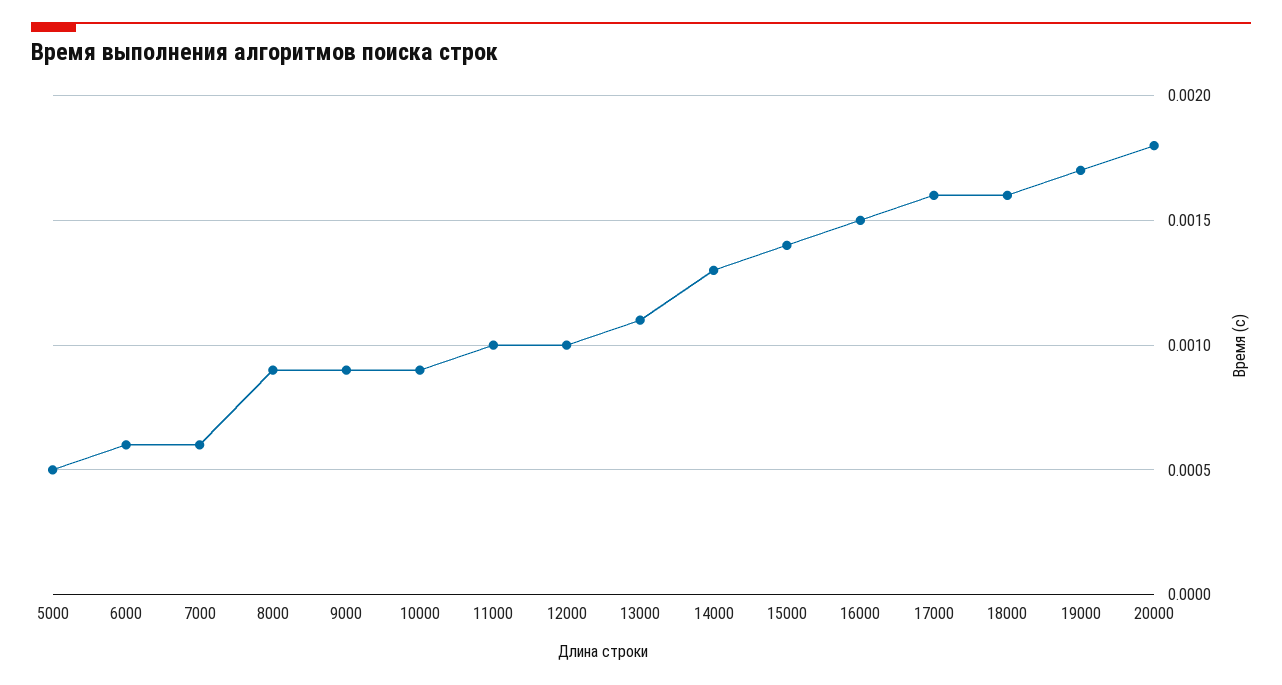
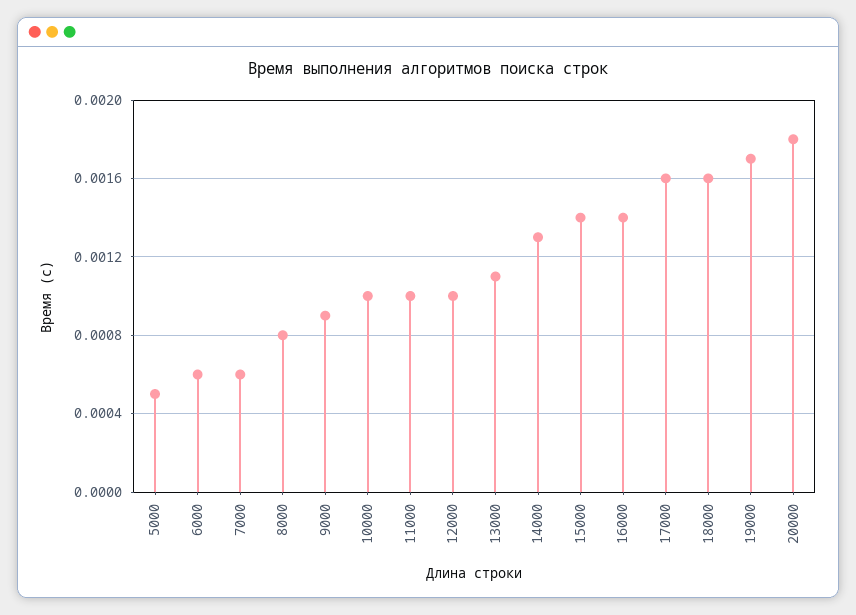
  {
    "5000": 0.0005,
    "6000": 0.0006,
    "7000": 0.0006,
-   "8000": 0.0009,
+   "8000": 0.0008,
    "9000": 0.0009,
-   "10000": 0.0009,
+   "10000": 0.001,
    "11000": 0.001,
    "12000": 0.001,
    "13000": 0.0011,
    "14000": 0.0013,
    "15000": 0.0014,
-   "16000": 0.0015,
+   "16000": 0.0014,
    "17000": 0.0016,
    "18000": 0.0016,
    "19000": 0.0017,
    "20000": 0.0018
  }

